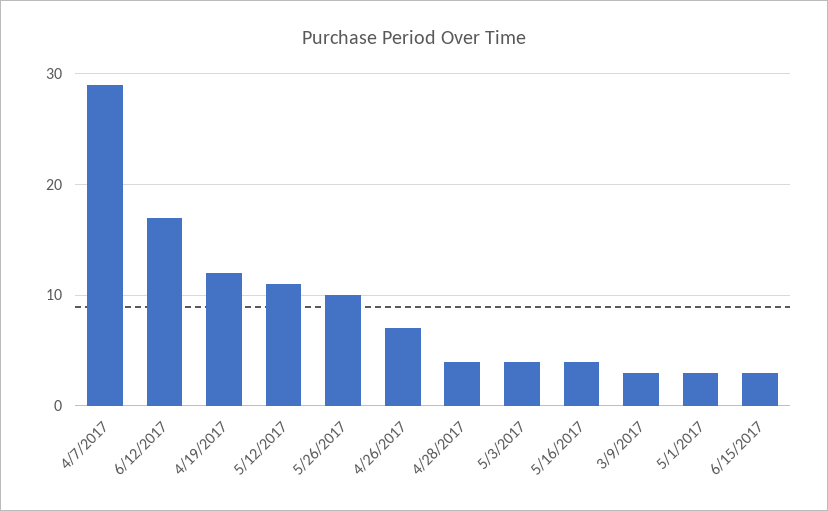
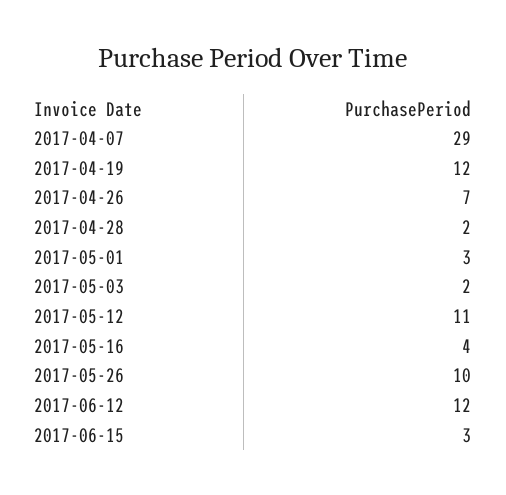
  {
    "4/7/2017": 29,
-   "6/12/2017": 17,
+   "6/12/2017": 12,
    "4/19/2017": 12,
    "5/12/2017": 11,
    "5/26/2017": 10,
    "4/26/2017": 7,
-   "4/28/2017": 4,
+   "4/28/2017": 2,
-   "5/3/2017": 4,
+   "5/3/2017": 2,
    "5/16/2017": 4,
-   "3/9/2017": 3,
    "5/1/2017": 3,
    "6/15/2017": 3
  }

